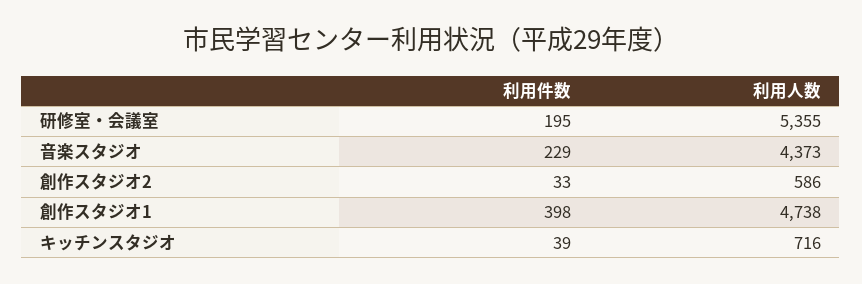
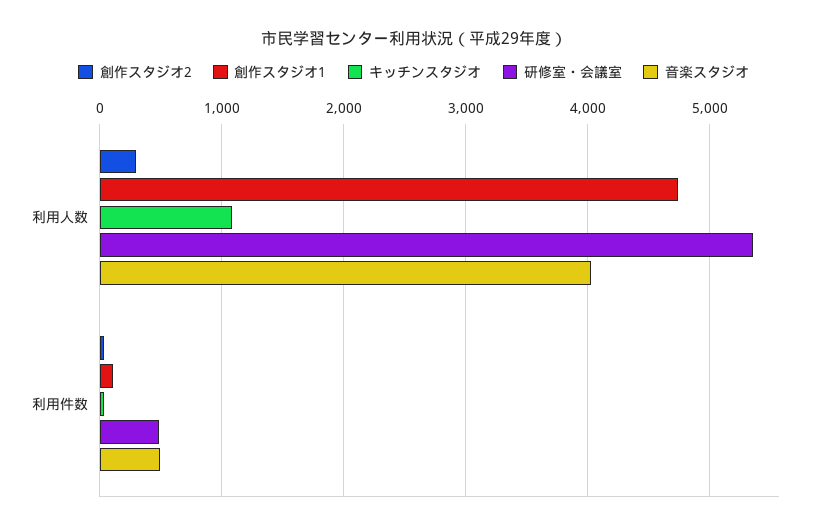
  {
    "研修室・会議室": {
-     "利用件数": 195,
+     "利用件数": 500,
      "利用人数": 5355
    },
    "音楽スタジオ": {
-     "利用件数": 229,
+     "利用件数": 500,
-     "利用人数": 4373
+     "利用人数": 4000
    },
    "創作スタジオ2": {
      "利用件数": 33,
-     "利用人数": 586
+     "利用人数": 300
    },
    "創作スタジオ1": {
-     "利用件数": 398,
+     "利用件数": 100,
      "利用人数": 4738
    },
    "キッチンスタジオ": {
      "利用件数": 39,
-     "利用人数": 716
+     "利用人数": 1100
    }
  }

